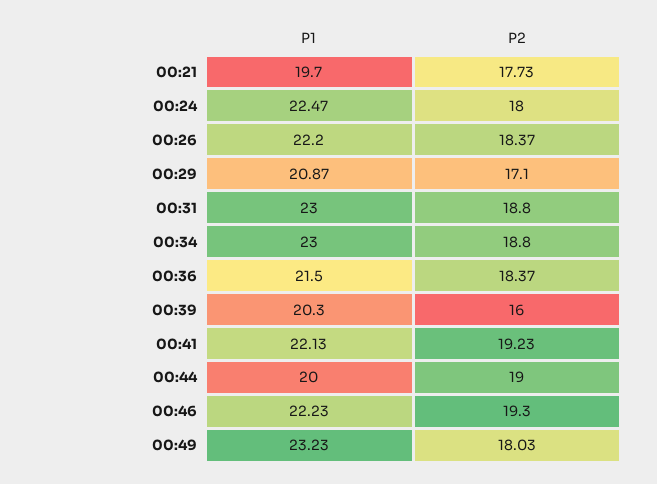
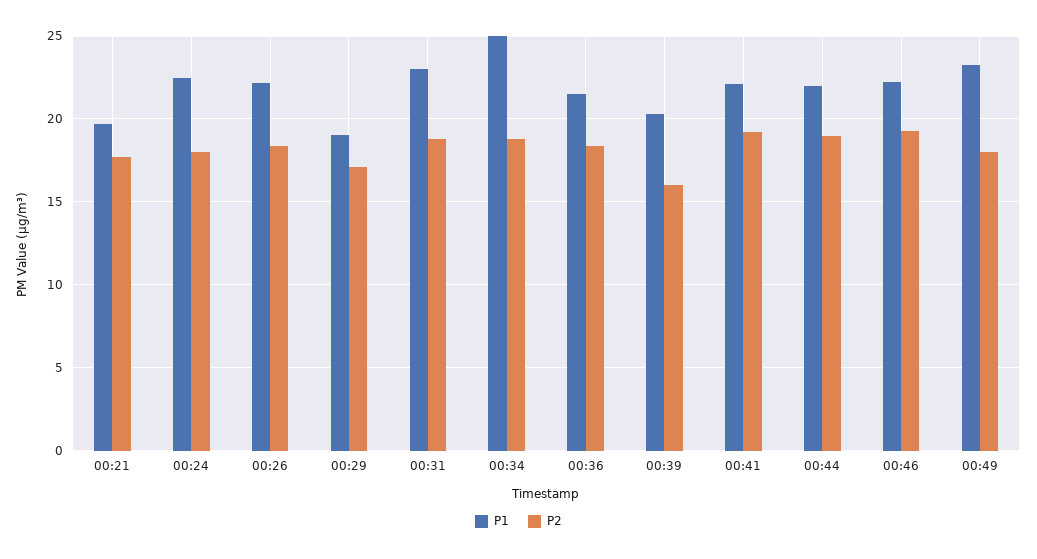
  {
    "P1": {
      "00:21": 19.7,
      "00:24": 22.47,
      "00:26": 22.2,
-     "00:29": 20.87,
+     "00:29": 19,
      "00:31": 23,
-     "00:34": 23,
+     "00:34": 25,
      "00:36": 21.5,
      "00:39": 20.3,
      "00:41": 22.13,
-     "00:44": 20,
+     "00:44": 22,
      "00:46": 22.23,
      "00:49": 23.23
    },
    "P2": {
      "00:21": 17.73,
      "00:24": 18,
      "00:26": 18.37,
      "00:29": 17.1,
      "00:31": 18.8,
      "00:34": 18.8,
      "00:36": 18.37,
      "00:39": 16,
      "00:41": 19.23,
      "00:44": 19,
      "00:46": 19.3,
      "00:49": 18.03
    }
  }

